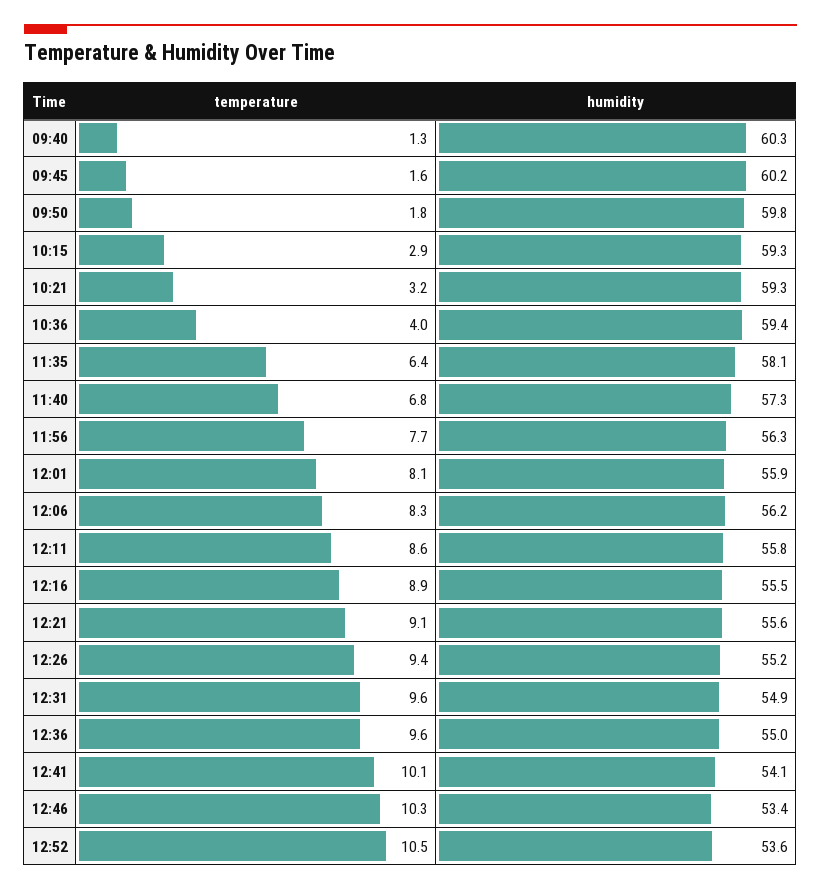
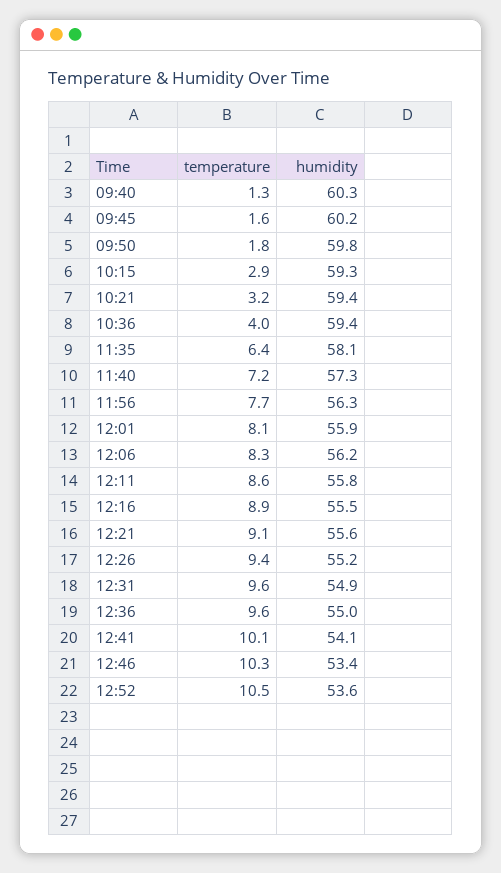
  {
    "temperature": {
      "09:40": 1.3,
      "09:45": 1.6,
      "09:50": 1.8,
      "10:15": 2.9,
      "10:21": 3.2,
      "10:36": 4,
      "11:35": 6.4,
-     "11:40": 6.8,
+     "11:40": 7.2,
      "11:56": 7.7,
      "12:01": 8.1,
      "12:06": 8.3,
      "12:11": 8.6,
      "12:16": 8.9,
      "12:21": 9.1,
      "12:26": 9.4,
      "12:31": 9.6,
      "12:36": 9.6,
      "12:41": 10.1,
      "12:46": 10.3,
      "12:52": 10.5
    },
    "humidity": {
      "09:40": 60.3,
      "09:45": 60.2,
      "09:50": 59.8,
      "10:15": 59.3,
-     "10:21": 59.3,
+     "10:21": 59.4,
      "10:36": 59.4,
      "11:35": 58.1,
      "11:40": 57.3,
      "11:56": 56.3,
      "12:01": 55.9,
      "12:06": 56.2,
      "12:11": 55.8,
      "12:16": 55.5,
      "12:21": 55.6,
      "12:26": 55.2,
      "12:31": 54.9,
      "12:36": 55,
      "12:41": 54.1,
      "12:46": 53.4,
      "12:52": 53.6
    }
  }

